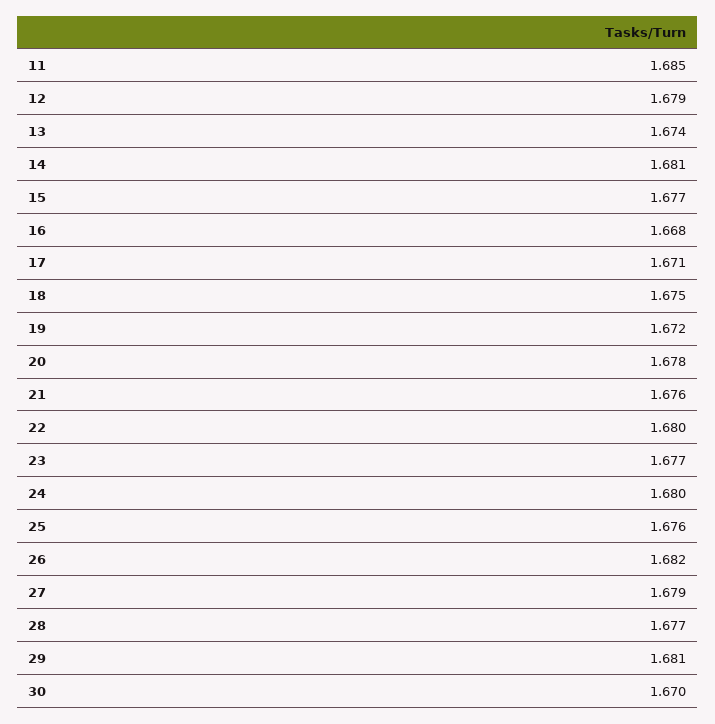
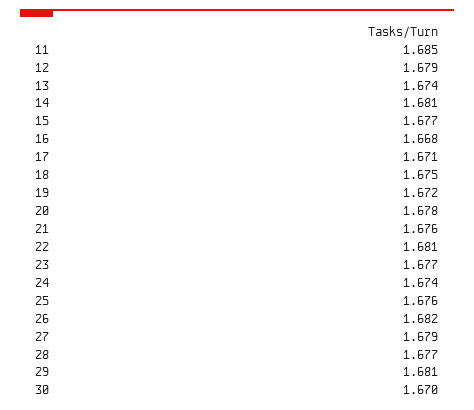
  {
    "11": 1.685,
    "12": 1.679,
    "13": 1.674,
    "14": 1.681,
    "15": 1.677,
    "16": 1.668,
    "17": 1.671,
    "18": 1.675,
    "19": 1.672,
    "20": 1.678,
    "21": 1.676,
-   "22": 1.68,
+   "22": 1.681,
    "23": 1.677,
-   "24": 1.68,
+   "24": 1.674,
    "25": 1.676,
    "26": 1.682,
    "27": 1.679,
    "28": 1.677,
    "29": 1.681,
    "30": 1.67
  }

